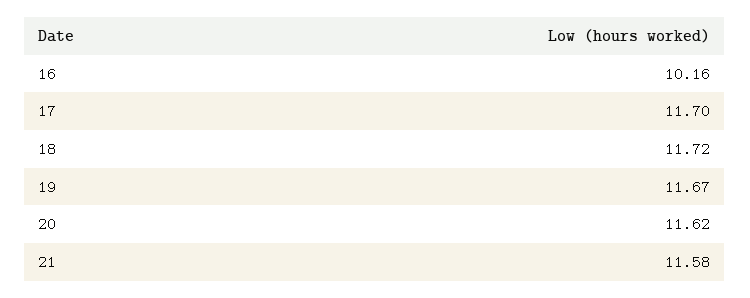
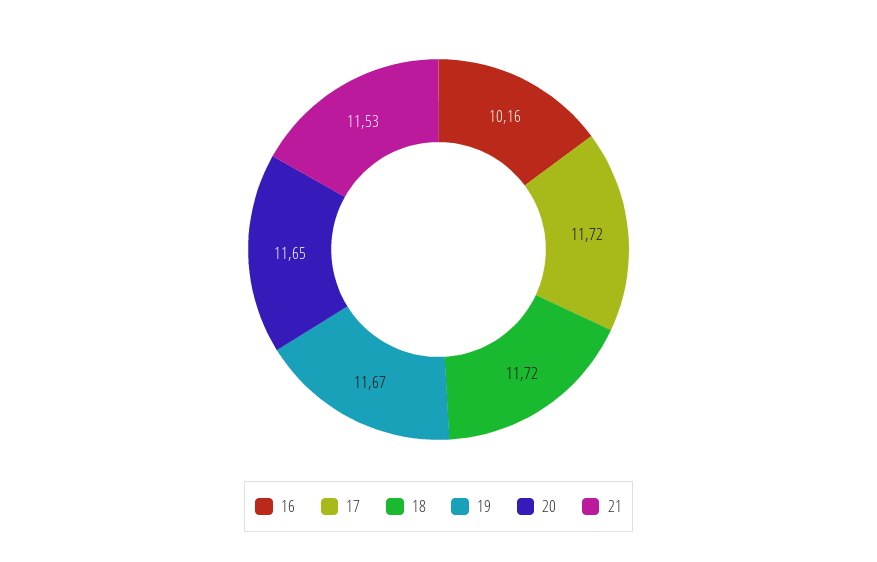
  {
    "16": 10.16,
-   "17": 11.7,
+   "17": 11.72,
    "18": 11.72,
    "19": 11.67,
-   "20": 11.62,
+   "20": 11.65,
-   "21": 11.58
+   "21": 11.53
  }

